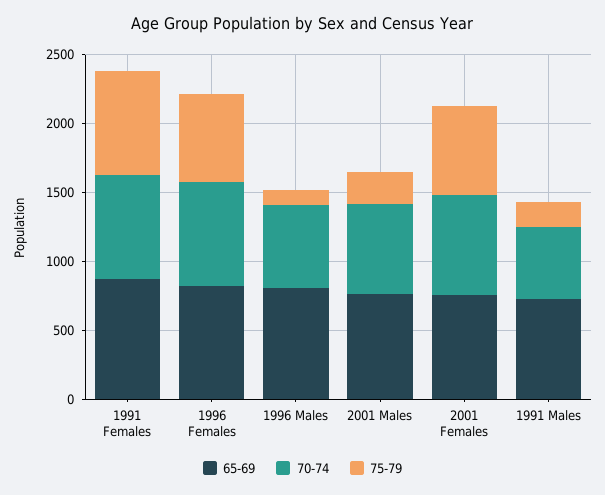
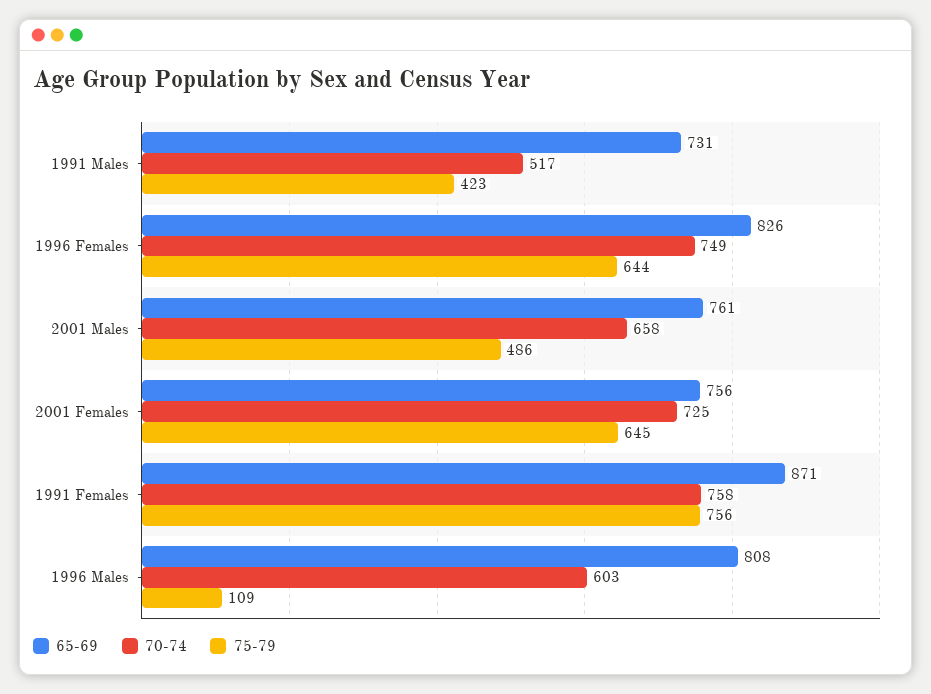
  {
    "65-69": {
      "1991 Females": 871,
      "1996 Females": 826,
      "1996 Males": 808,
      "2001 Males": 761,
      "2001 Females": 756,
      "1991 Males": 731
    },
    "70-74": {
      "1991 Females": 758,
      "1996 Females": 749,
      "1996 Males": 603,
      "2001 Males": 658,
      "2001 Females": 725,
      "1991 Males": 517
    },
    "75-79": {
      "1991 Females": 756,
      "1996 Females": 644,
      "1996 Males": 109,
-     "2001 Males": 200,
+     "2001 Males": 486,
      "2001 Females": 645,
-     "1991 Males": 200
+     "1991 Males": 423
    }
  }

